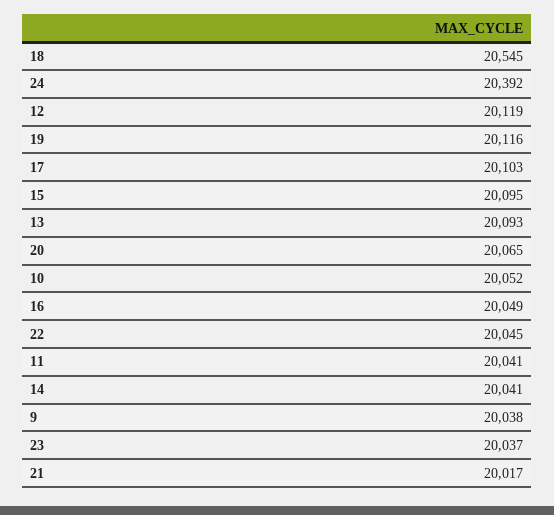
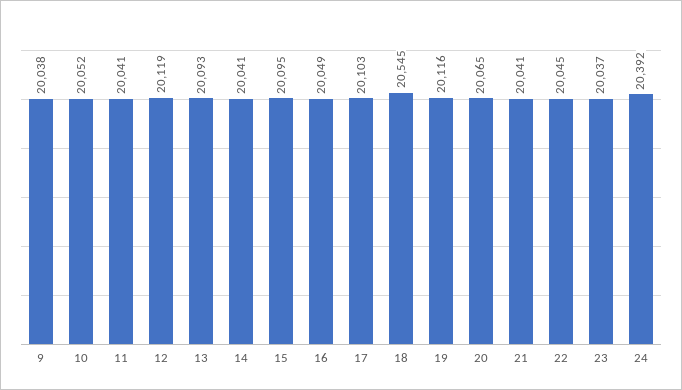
  {
    "18": 20545,
    "24": 20392,
    "12": 20119,
    "19": 20116,
    "17": 20103,
    "15": 20095,
    "13": 20093,
    "20": 20065,
    "10": 20052,
    "16": 20049,
    "22": 20045,
    "11": 20041,
    "14": 20041,
    "9": 20038,
    "23": 20037,
-   "21": 20017
+   "21": 20041
  }

